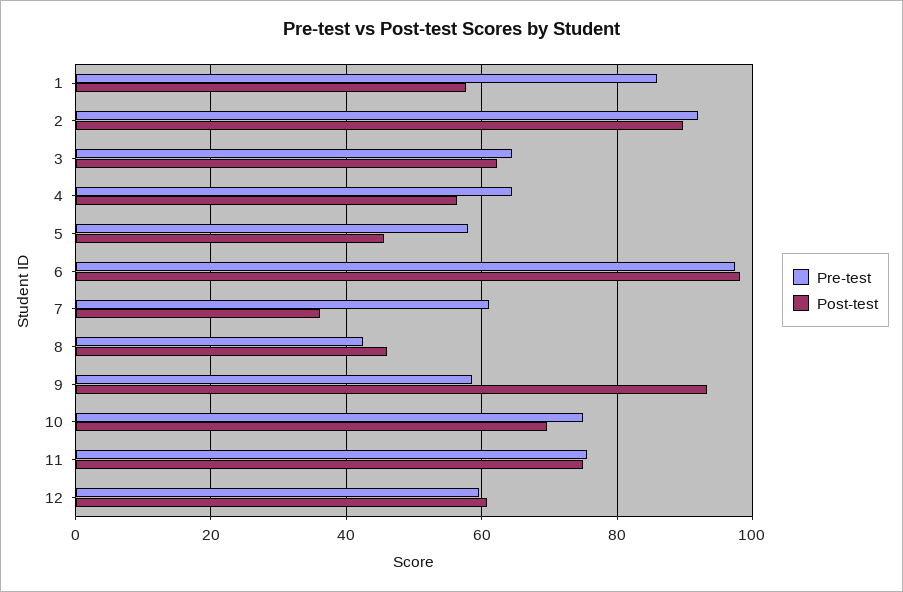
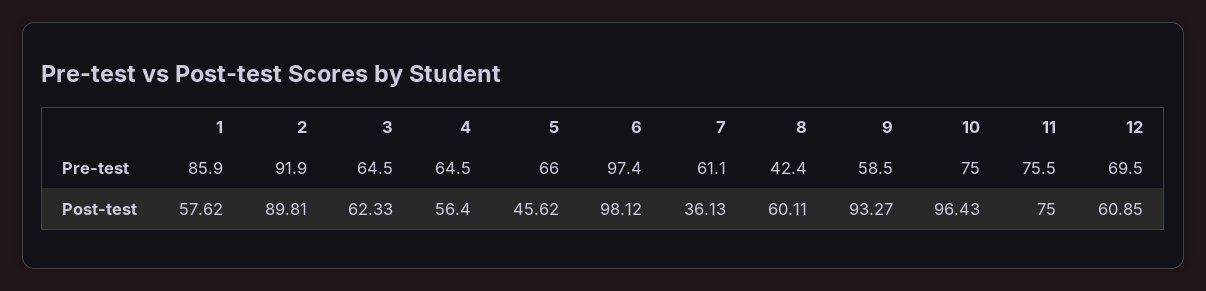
  {
    "Pre-test": {
      "1": 85.9,
      "2": 91.9,
      "3": 64.5,
      "4": 64.5,
-     "5": 58,
+     "5": 66,
      "6": 97.4,
      "7": 61.1,
      "8": 42.4,
      "9": 58.5,
      "10": 75,
      "11": 75.5,
-     "12": 60
+     "12": 69.5
    },
    "Post-test": {
      "1": 57.62,
      "2": 89.81,
      "3": 62.33,
      "4": 56.4,
      "5": 45.62,
      "6": 98.12,
      "7": 36.13,
-     "8": 46,
+     "8": 60.11,
      "9": 93.27,
-     "10": 70,
+     "10": 96.43,
      "11": 75,
      "12": 60.85
    }
  }

